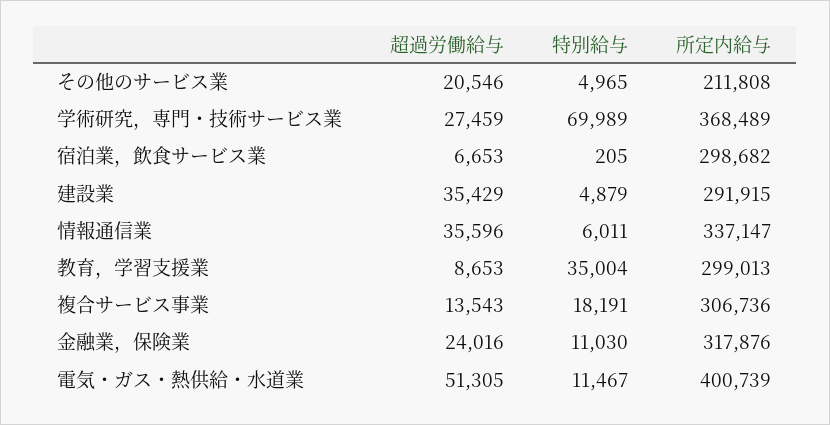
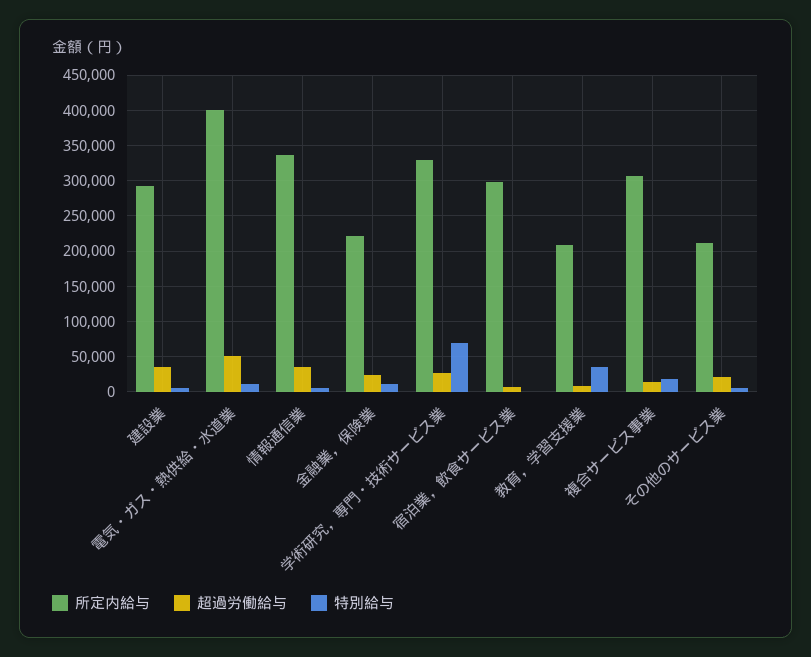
  {
    "超過労働給与": {
      "その他のサービス業": 20546,
      "学術研究，専門・技術サービス業": 27459,
      "宿泊業，飲食サービス業": 6653,
      "建設業": 35429,
      "情報通信業": 35596,
      "教育，学習支援業": 8653,
      "複合サービス事業": 13543,
      "金融業，保険業": 24016,
      "電気・ガス・熱供給・水道業": 51305
    },
    "特別給与": {
      "その他のサービス業": 4965,
      "学術研究，専門・技術サービス業": 69989,
      "宿泊業，飲食サービス業": 205,
      "建設業": 4879,
      "情報通信業": 6011,
      "教育，学習支援業": 35004,
      "複合サービス事業": 18191,
      "金融業，保険業": 11030,
      "電気・ガス・熱供給・水道業": 11467
    },
    "所定内給与": {
      "その他のサービス業": 211808,
-     "学術研究，専門・技術サービス業": 368489,
+     "学術研究，専門・技術サービス業": 330000,
      "宿泊業，飲食サービス業": 298682,
      "建設業": 291915,
      "情報通信業": 337147,
-     "教育，学習支援業": 299013,
+     "教育，学習支援業": 210000,
      "複合サービス事業": 306736,
-     "金融業，保険業": 317876,
+     "金融業，保険業": 220000,
      "電気・ガス・熱供給・水道業": 400739
    }
  }

